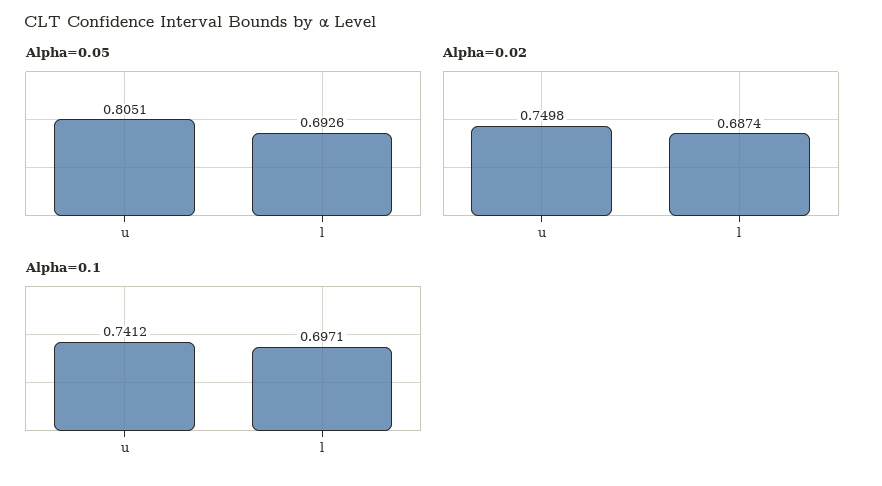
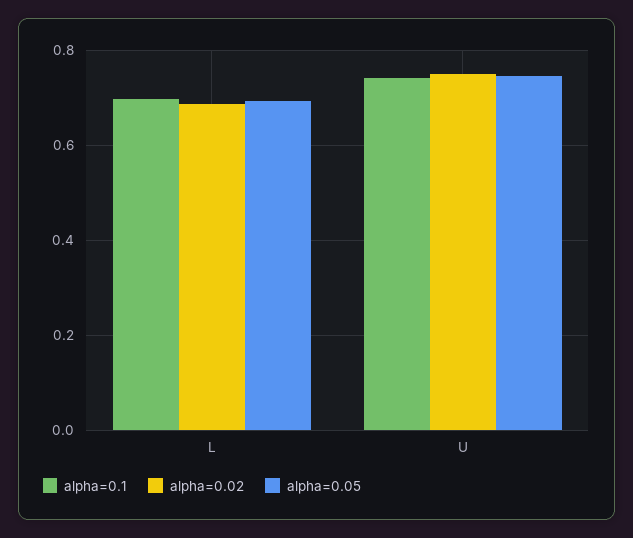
  {
    "Alpha=0.05": {
-     "u": 0.8051,
+     "u": 0.74,
      "l": 0.6926
    },
    "Alpha=0.02": {
      "u": 0.7498,
      "l": 0.6874
    },
    "Alpha=0.1": {
      "u": 0.7412,
      "l": 0.6971
    }
  }

